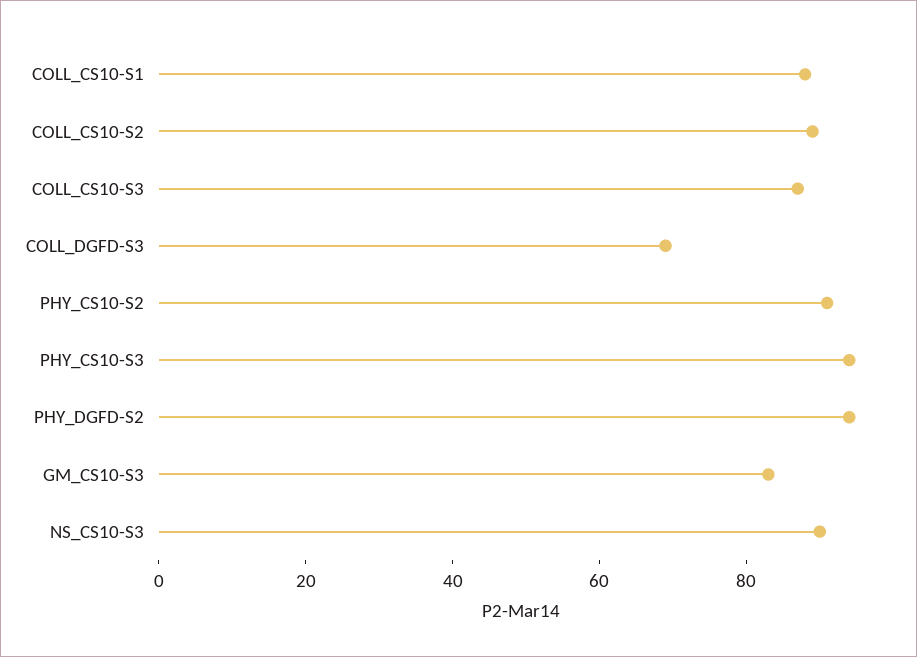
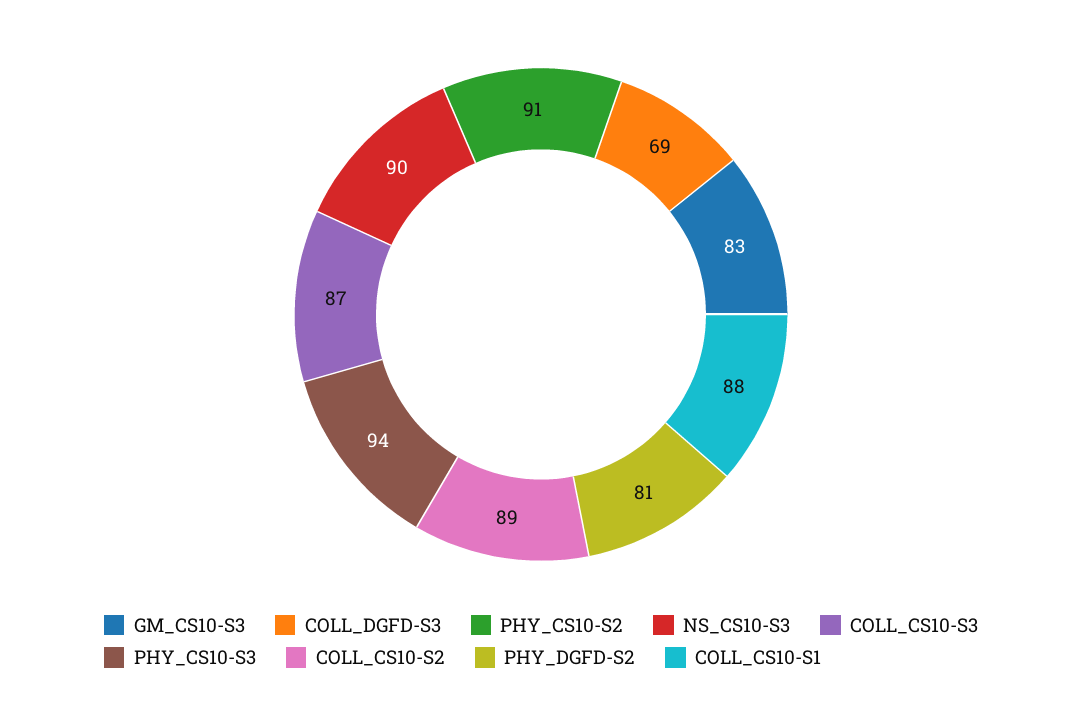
  {
    "COLL_CS10-S1": 88,
    "COLL_CS10-S2": 89,
    "COLL_CS10-S3": 87,
    "COLL_DGFD-S3": 69,
    "PHY_CS10-S2": 91,
    "PHY_CS10-S3": 94,
-   "PHY_DGFD-S2": 95,
+   "PHY_DGFD-S2": 81,
    "GM_CS10-S3": 83,
    "NS_CS10-S3": 90
  }

